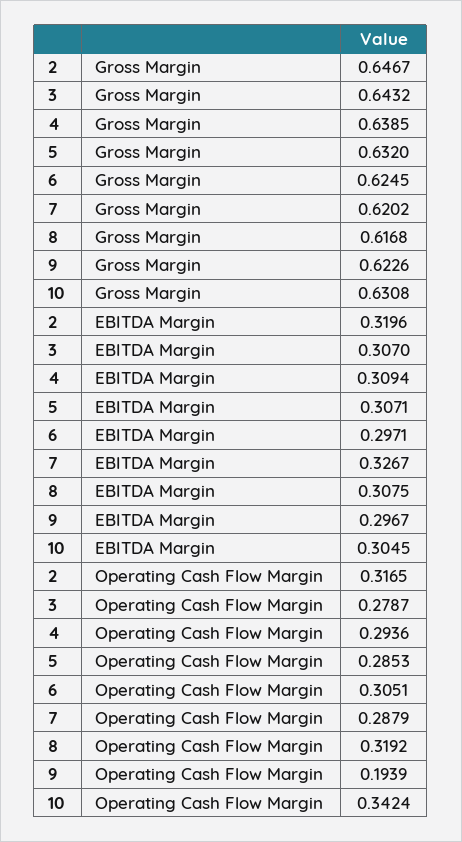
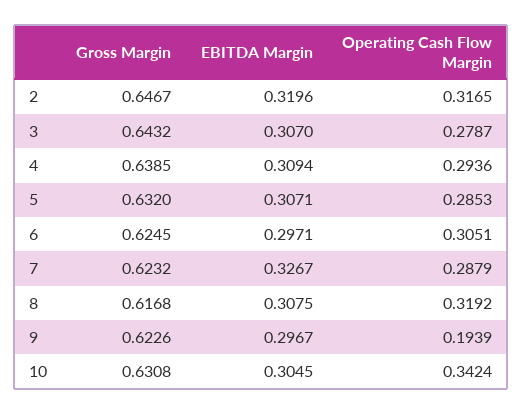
  {
    "2": {
      "Gross Margin": 0.6467,
      "EBITDA Margin": 0.3196,
      "Operating Cash Flow Margin": 0.3165
    },
    "3": {
      "Gross Margin": 0.6432,
      "EBITDA Margin": 0.307,
      "Operating Cash Flow Margin": 0.2787
    },
    "4": {
      "Gross Margin": 0.6385,
      "EBITDA Margin": 0.3094,
      "Operating Cash Flow Margin": 0.2936
    },
    "5": {
      "Gross Margin": 0.632,
      "EBITDA Margin": 0.3071,
      "Operating Cash Flow Margin": 0.2853
    },
    "6": {
      "Gross Margin": 0.6245,
      "EBITDA Margin": 0.2971,
      "Operating Cash Flow Margin": 0.3051
    },
    "7": {
-     "Gross Margin": 0.6202,
+     "Gross Margin": 0.6232,
      "EBITDA Margin": 0.3267,
      "Operating Cash Flow Margin": 0.2879
    },
    "8": {
      "Gross Margin": 0.6168,
      "EBITDA Margin": 0.3075,
      "Operating Cash Flow Margin": 0.3192
    },
    "9": {
      "Gross Margin": 0.6226,
      "EBITDA Margin": 0.2967,
      "Operating Cash Flow Margin": 0.1939
    },
    "10": {
      "Gross Margin": 0.6308,
      "EBITDA Margin": 0.3045,
      "Operating Cash Flow Margin": 0.3424
    }
  }

